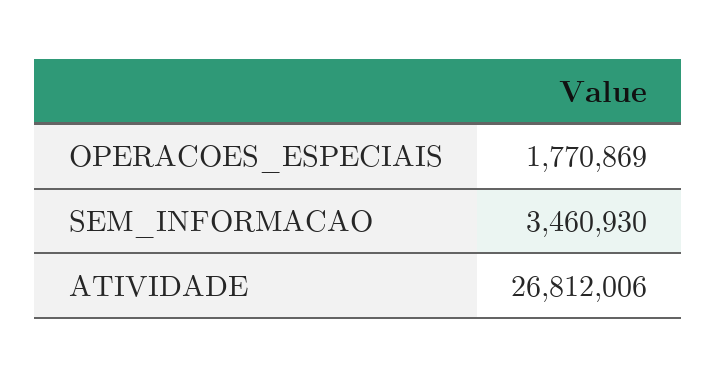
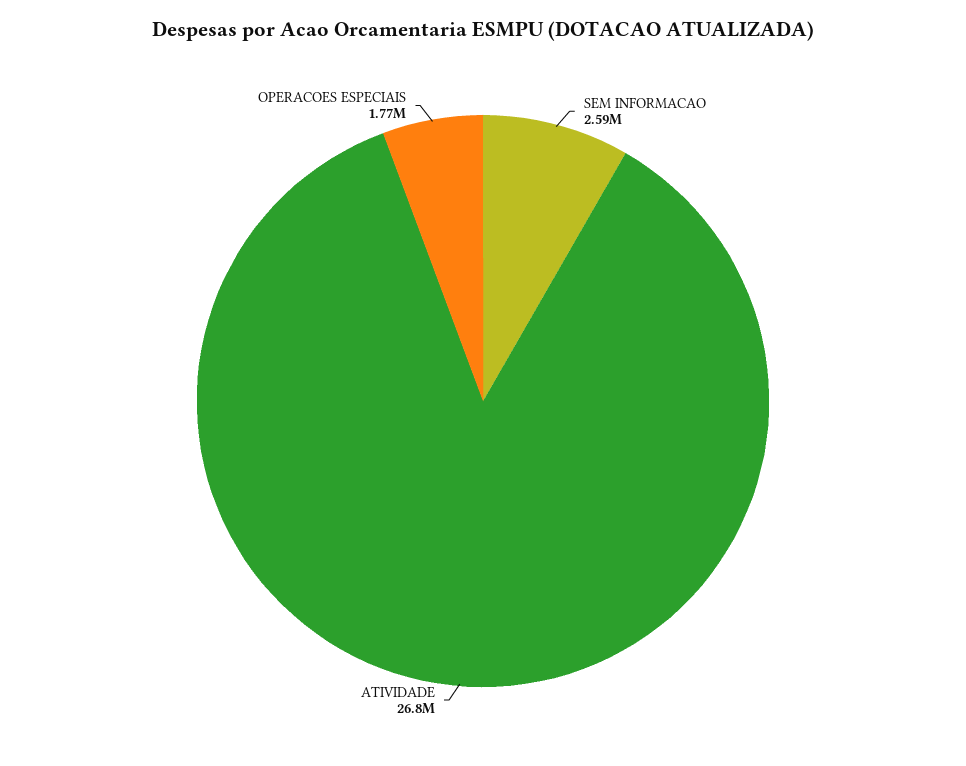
  {
    "OPERACOES_ESPECIAIS": 1770869,
-   "SEM_INFORMACAO": 3460930,
+   "SEM_INFORMACAO": 2590000,
    "ATIVIDADE": 26812006
  }

